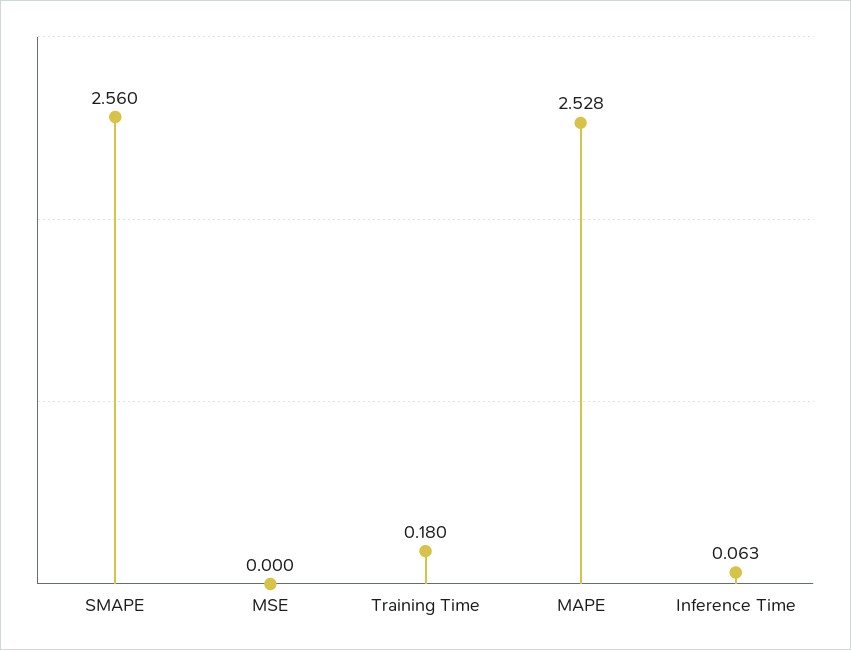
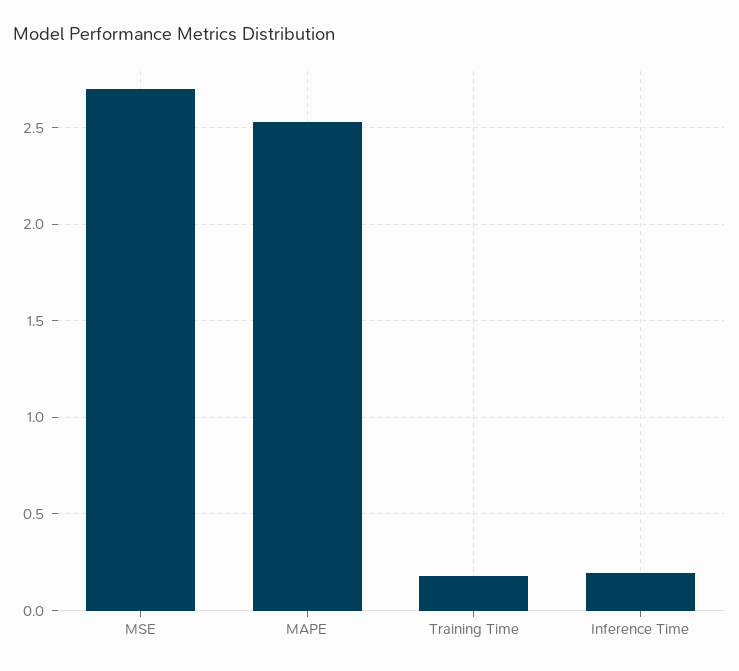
  {
-   "SMAPE": 2.56,
-   "MSE": 0,
+   "MSE": 2.7,
    "Training Time": 0.18,
    "MAPE": 2.528,
-   "Inference Time": 0.063
+   "Inference Time": 0.2
  }

